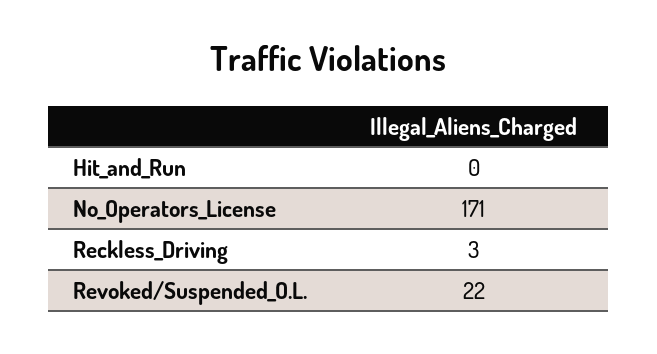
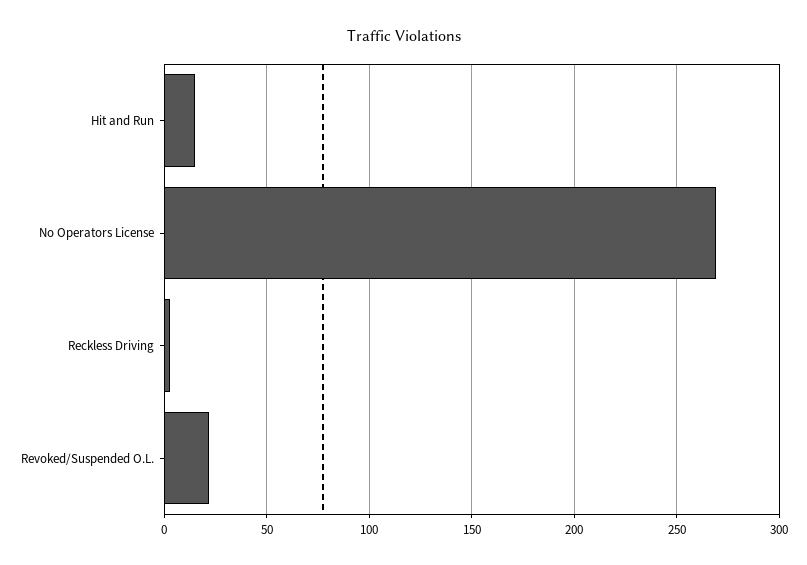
  {
-   "Hit_and_Run": 0,
+   "Hit_and_Run": 15,
-   "No_Operators_License": 171,
+   "No_Operators_License": 270,
    "Reckless_Driving": 3,
    "Revoked/Suspended_O.L.": 22
  }

